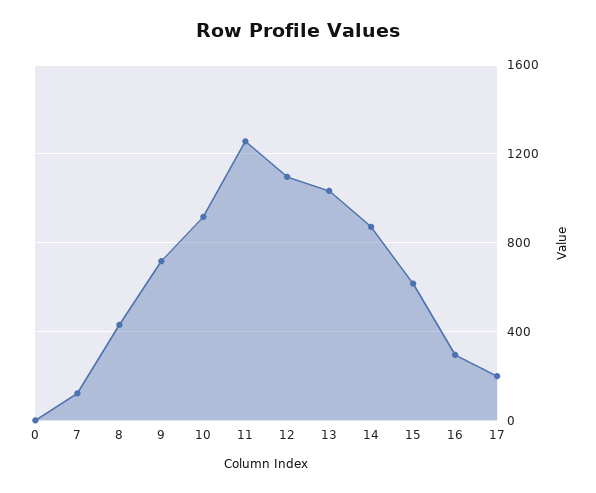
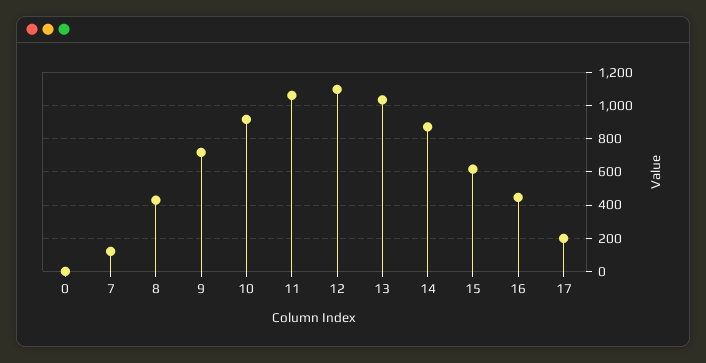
  {
    "0": 0,
    "7": 100,
    "8": 450,
    "9": 700,
    "10": 900,
-   "11": 1250,
+   "11": 1050,
    "12": 1100,
    "13": 1050,
    "14": 850,
    "15": 600,
-   "16": 300,
+   "16": 450,
    "17": 200
  }

